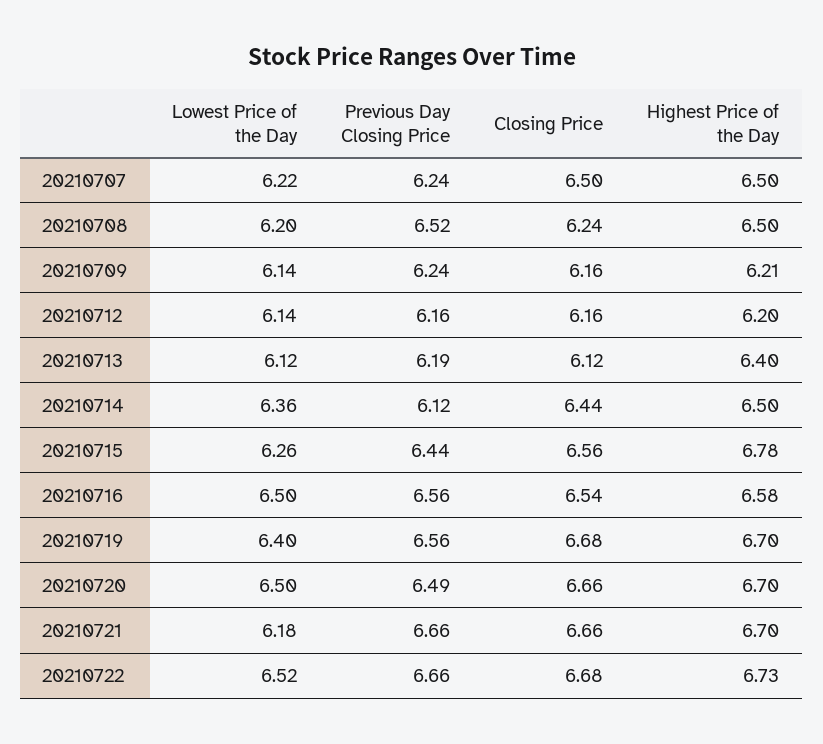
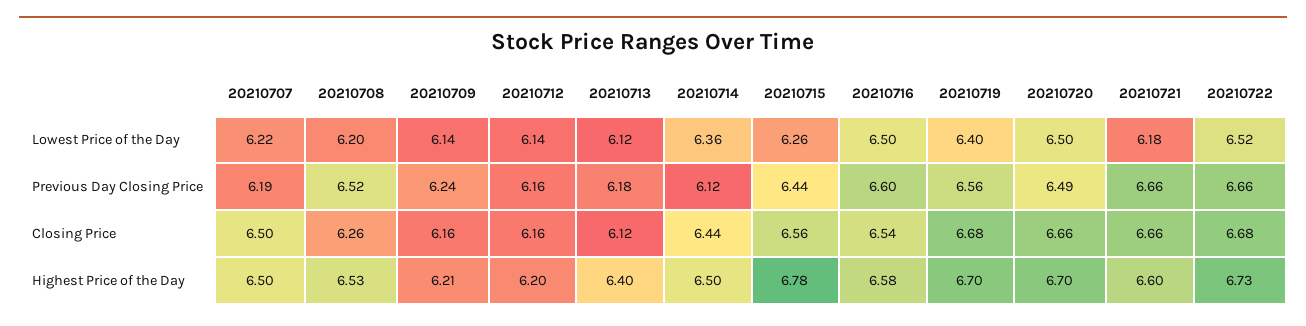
  {
    "Lowest Price of the Day": {
      "20210707": 6.22,
      "20210708": 6.2,
      "20210709": 6.14,
      "20210712": 6.14,
      "20210713": 6.12,
      "20210714": 6.36,
      "20210715": 6.26,
      "20210716": 6.5,
      "20210719": 6.4,
      "20210720": 6.5,
      "20210721": 6.18,
      "20210722": 6.52
    },
    "Previous Day Closing Price": {
-     "20210707": 6.24,
+     "20210707": 6.19,
      "20210708": 6.52,
      "20210709": 6.24,
      "20210712": 6.16,
-     "20210713": 6.19,
+     "20210713": 6.18,
      "20210714": 6.12,
      "20210715": 6.44,
-     "20210716": 6.56,
+     "20210716": 6.6,
      "20210719": 6.56,
      "20210720": 6.49,
      "20210721": 6.66,
      "20210722": 6.66
    },
    "Closing Price": {
      "20210707": 6.5,
-     "20210708": 6.24,
+     "20210708": 6.26,
      "20210709": 6.16,
      "20210712": 6.16,
      "20210713": 6.12,
      "20210714": 6.44,
      "20210715": 6.56,
      "20210716": 6.54,
      "20210719": 6.68,
      "20210720": 6.66,
      "20210721": 6.66,
      "20210722": 6.68
    },
    "Highest Price of the Day": {
      "20210707": 6.5,
-     "20210708": 6.5,
+     "20210708": 6.53,
      "20210709": 6.21,
      "20210712": 6.2,
      "20210713": 6.4,
      "20210714": 6.5,
      "20210715": 6.78,
      "20210716": 6.58,
      "20210719": 6.7,
      "20210720": 6.7,
-     "20210721": 6.7,
+     "20210721": 6.6,
      "20210722": 6.73
    }
  }

